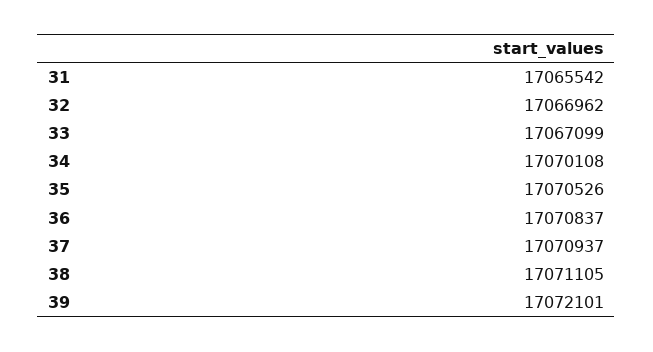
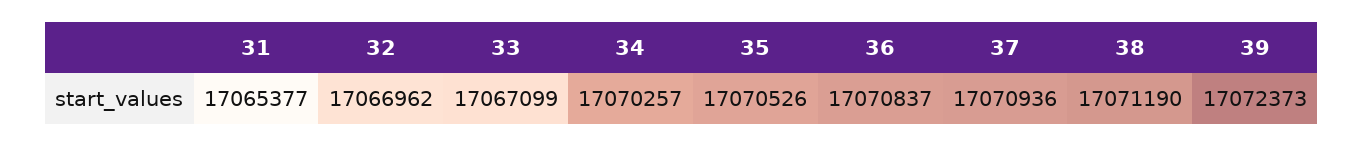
  {
-   "31": 17065542,
+   "31": 17065377,
    "32": 17066962,
    "33": 17067099,
-   "34": 17070108,
+   "34": 17070257,
    "35": 17070526,
    "36": 17070837,
-   "37": 17070937,
+   "37": 17070936,
-   "38": 17071105,
+   "38": 17071190,
-   "39": 17072101
+   "39": 17072373
  }

